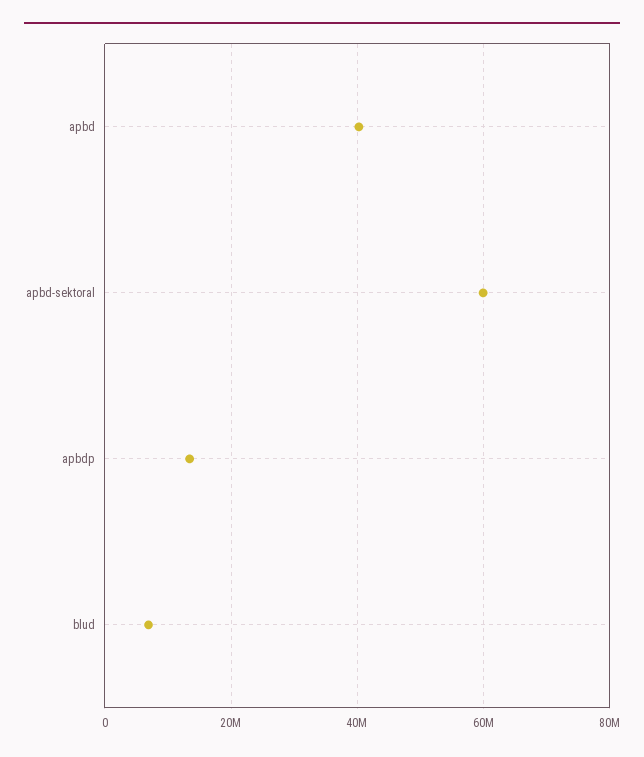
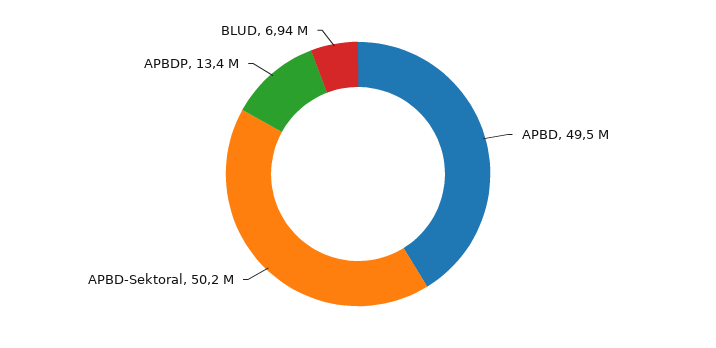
  {
-   "apbd": 40000000,
+   "apbd": 49500000,
-   "apbd-sektoral": 60000000,
+   "apbd-sektoral": 50200000,
    "apbdp": 13400000,
    "blud": 6940000
  }

